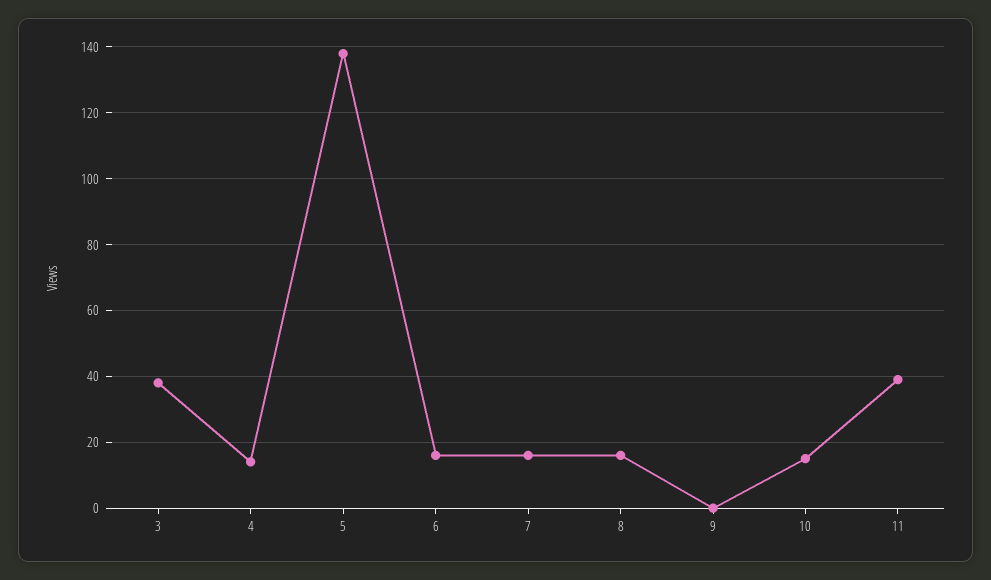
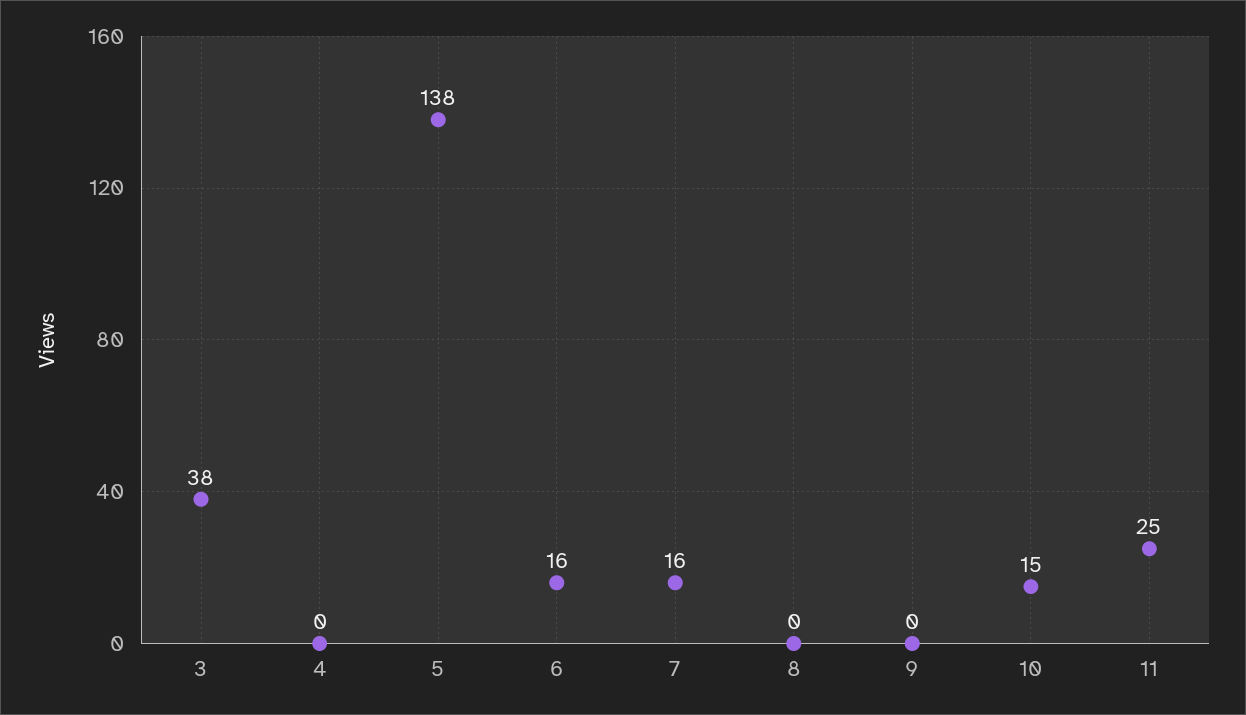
  {
    "3": 38,
-   "4": 15,
+   "4": 0,
    "5": 138,
    "6": 16,
    "7": 16,
-   "8": 15,
+   "8": 0,
    "9": 0,
    "10": 15,
-   "11": 40
+   "11": 25
  }

